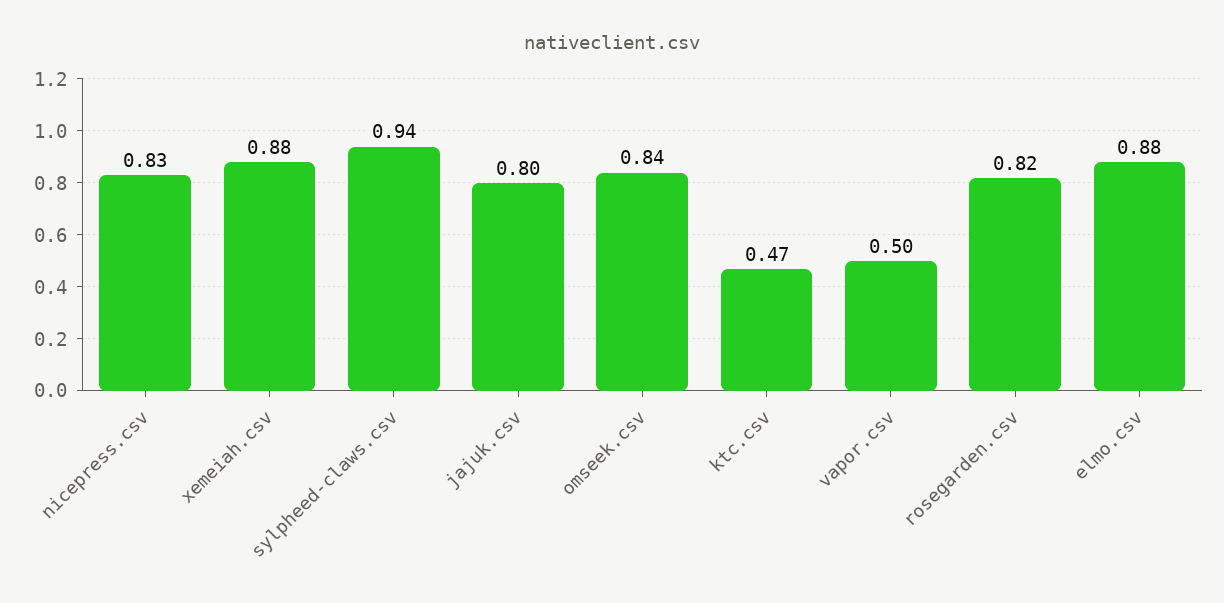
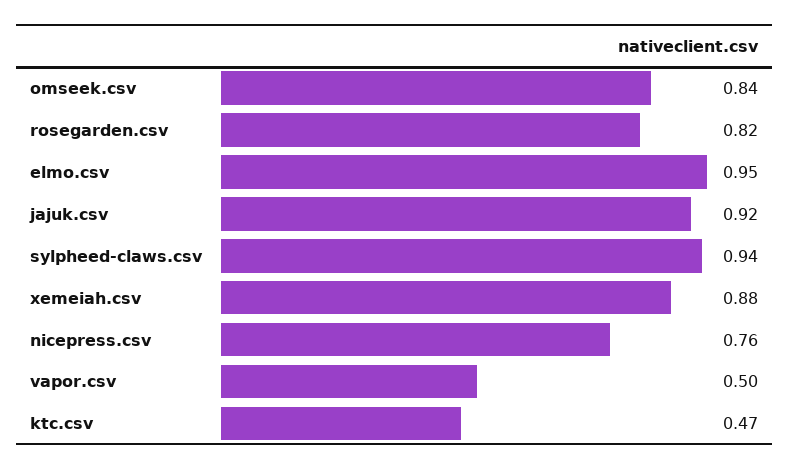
  {
-   "nicepress.csv": 0.83,
+   "nicepress.csv": 0.76,
    "xemeiah.csv": 0.88,
    "sylpheed-claws.csv": 0.94,
-   "jajuk.csv": 0.8,
+   "jajuk.csv": 0.92,
    "omseek.csv": 0.84,
    "ktc.csv": 0.47,
    "vapor.csv": 0.5,
    "rosegarden.csv": 0.82,
-   "elmo.csv": 0.88
+   "elmo.csv": 0.95
  }

